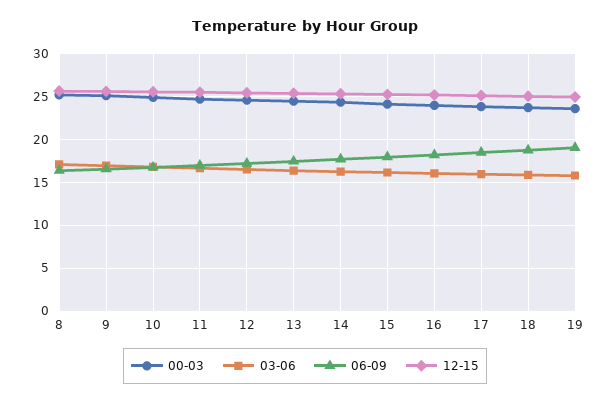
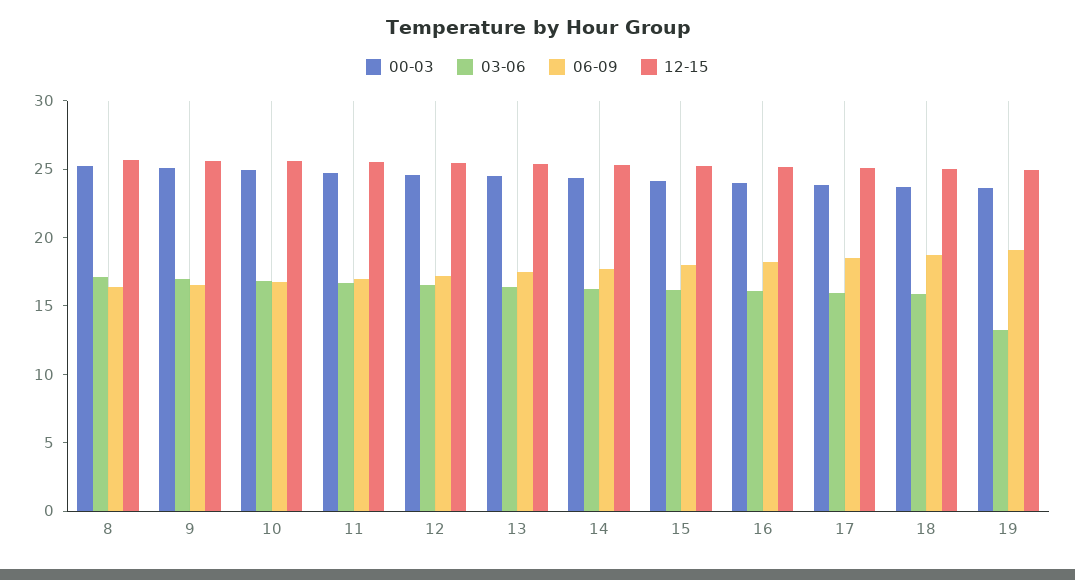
  {
    "00-03": {
      "8": 25,
      "9": 25,
      "10": 25,
      "11": 25,
      "12": 25,
      "13": 24,
      "14": 24,
      "15": 24,
      "16": 24,
      "17": 24,
      "18": 24,
      "19": 24
    },
    "03-06": {
      "8": 17,
      "9": 17,
      "10": 17,
      "11": 17,
      "12": 17,
      "13": 16,
      "14": 16,
      "15": 16,
      "16": 16,
      "17": 16,
      "18": 16,
-     "19": 16
+     "19": 13
    },
    "06-09": {
      "8": 16,
      "9": 17,
      "10": 17,
      "11": 17,
      "12": 17,
      "13": 17,
      "14": 18,
      "15": 18,
      "16": 18,
      "17": 18,
      "18": 19,
      "19": 19
    },
    "12-15": {
      "8": 26,
      "9": 26,
      "10": 26,
      "11": 26,
      "12": 25,
      "13": 25,
      "14": 25,
      "15": 25,
      "16": 25,
      "17": 25,
      "18": 25,
      "19": 25
    }
  }

